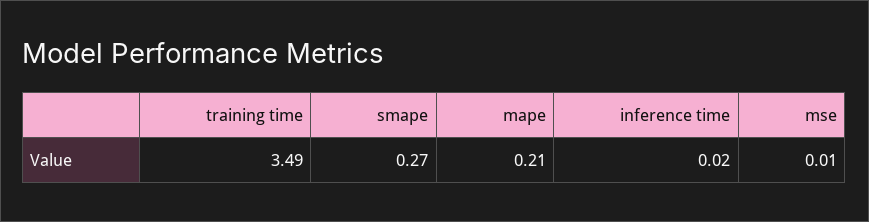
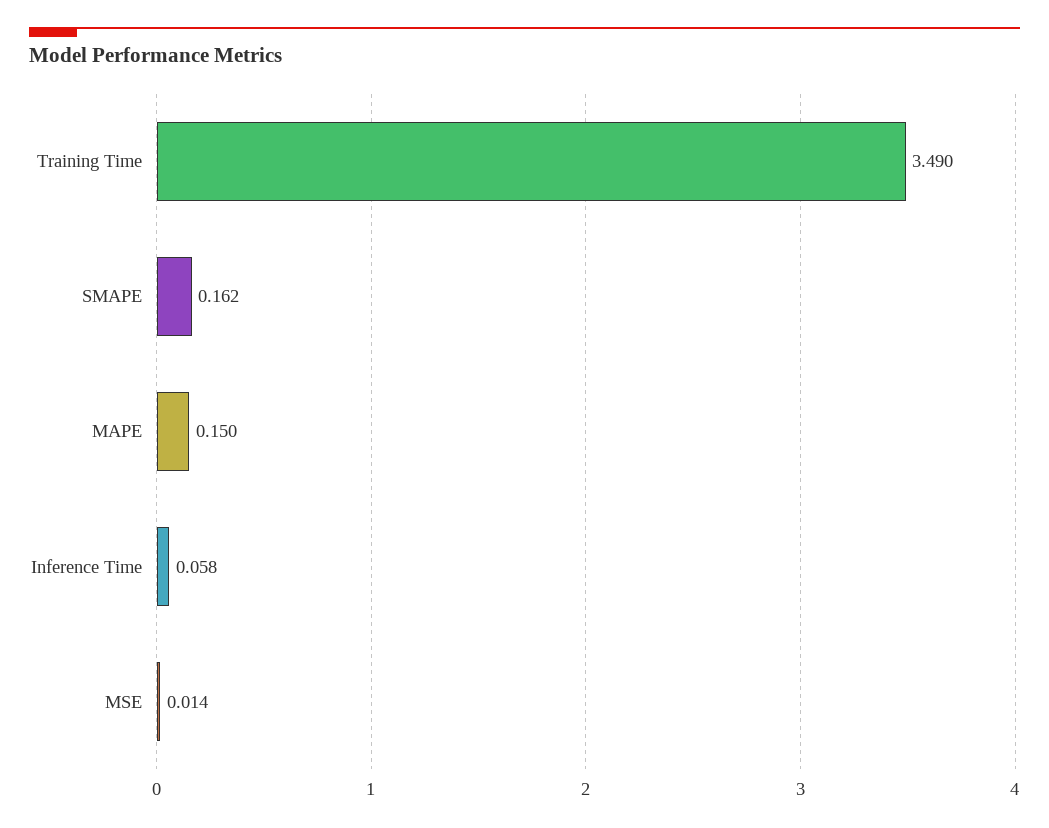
  {
    "training time": 3.49,
-   "smape": 0.27,
+   "smape": 0.162,
-   "mape": 0.21,
+   "mape": 0.15,
-   "inference time": 0.02,
+   "inference time": 0.058,
    "mse": 0.014
  }

